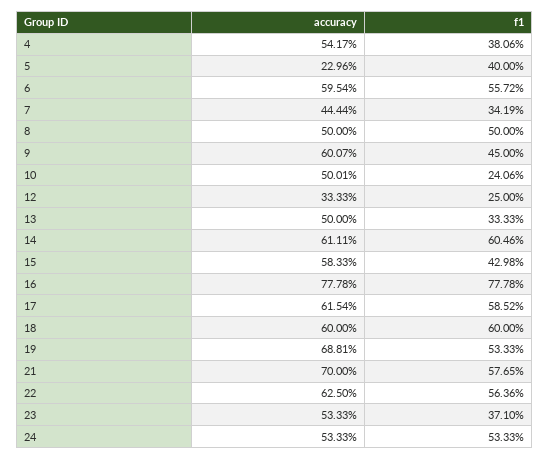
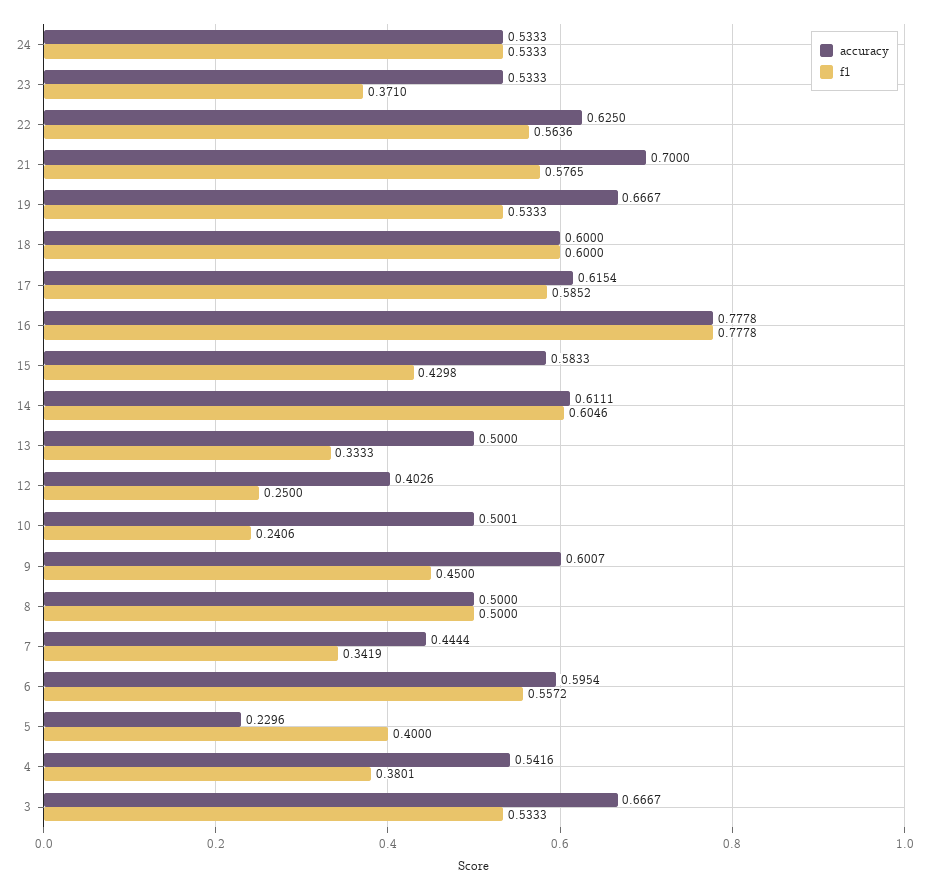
  {
    "accuracy": {
-     "4": 0.5417,
+     "4": 0.5416,
      "5": 0.2296,
      "6": 0.5954,
      "7": 0.4444,
      "8": 0.5,
      "9": 0.6007,
      "10": 0.5001,
-     "12": 0.3333,
+     "12": 0.4026,
      "13": 0.5,
      "14": 0.6111,
      "15": 0.5833,
      "16": 0.7778,
      "17": 0.6154,
      "18": 0.6,
-     "19": 0.6881,
+     "19": 0.6667,
      "21": 0.7,
      "22": 0.625,
      "23": 0.5333,
-     "24": 0.5333
+     "24": 0.5333,
+     "3": 0.6667
    },
    "f1": {
-     "4": 0.3806,
+     "4": 0.3801,
      "5": 0.4,
      "6": 0.5572,
      "7": 0.3419,
      "8": 0.5,
      "9": 0.45,
      "10": 0.2406,
      "12": 0.25,
      "13": 0.3333,
      "14": 0.6046,
      "15": 0.4298,
      "16": 0.7778,
      "17": 0.5852,
      "18": 0.6,
      "19": 0.5333,
      "21": 0.5765,
      "22": 0.5636,
      "23": 0.371,
-     "24": 0.5333
+     "24": 0.5333,
+     "3": 0.5333
    }
  }

